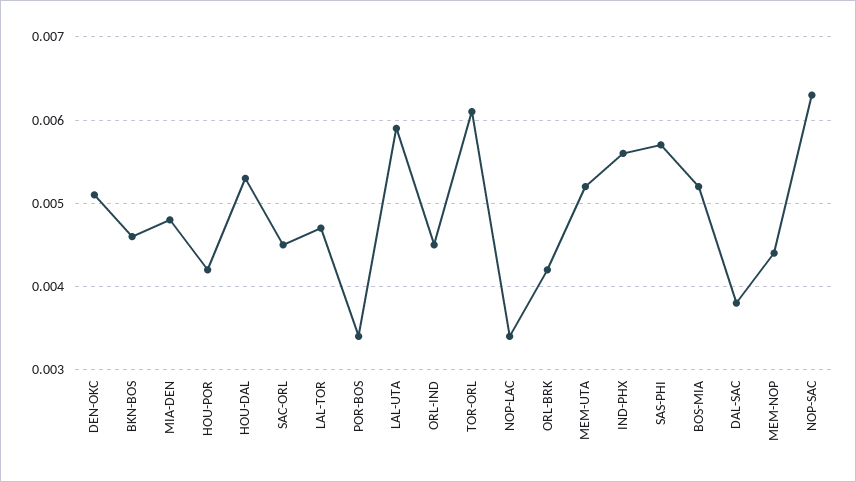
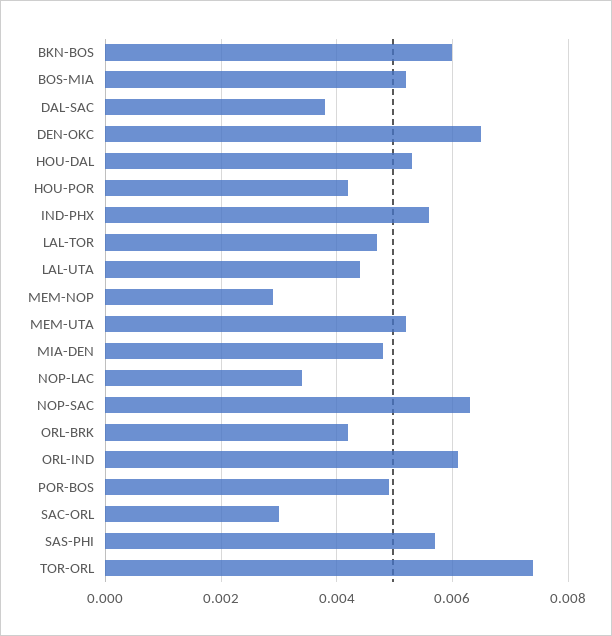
  {
-   "DEN-OKC": 0.0051,
+   "DEN-OKC": 0.0065,
-   "BKN-BOS": 0.0046,
+   "BKN-BOS": 0.006,
    "MIA-DEN": 0.0048,
    "HOU-POR": 0.0042,
    "HOU-DAL": 0.0053,
-   "SAC-ORL": 0.0045,
+   "SAC-ORL": 0.003,
    "LAL-TOR": 0.0047,
-   "POR-BOS": 0.0034,
+   "POR-BOS": 0.005,
-   "LAL-UTA": 0.0059,
+   "LAL-UTA": 0.0045,
-   "ORL-IND": 0.0045,
+   "ORL-IND": 0.006,
-   "TOR-ORL": 0.0061,
+   "TOR-ORL": 0.0075,
    "NOP-LAC": 0.0034,
    "ORL-BRK": 0.0042,
    "MEM-UTA": 0.0052,
    "IND-PHX": 0.0056,
    "SAS-PHI": 0.0057,
    "BOS-MIA": 0.0052,
    "DAL-SAC": 0.0038,
-   "MEM-NOP": 0.0044,
+   "MEM-NOP": 0.003,
    "NOP-SAC": 0.0063
  }

